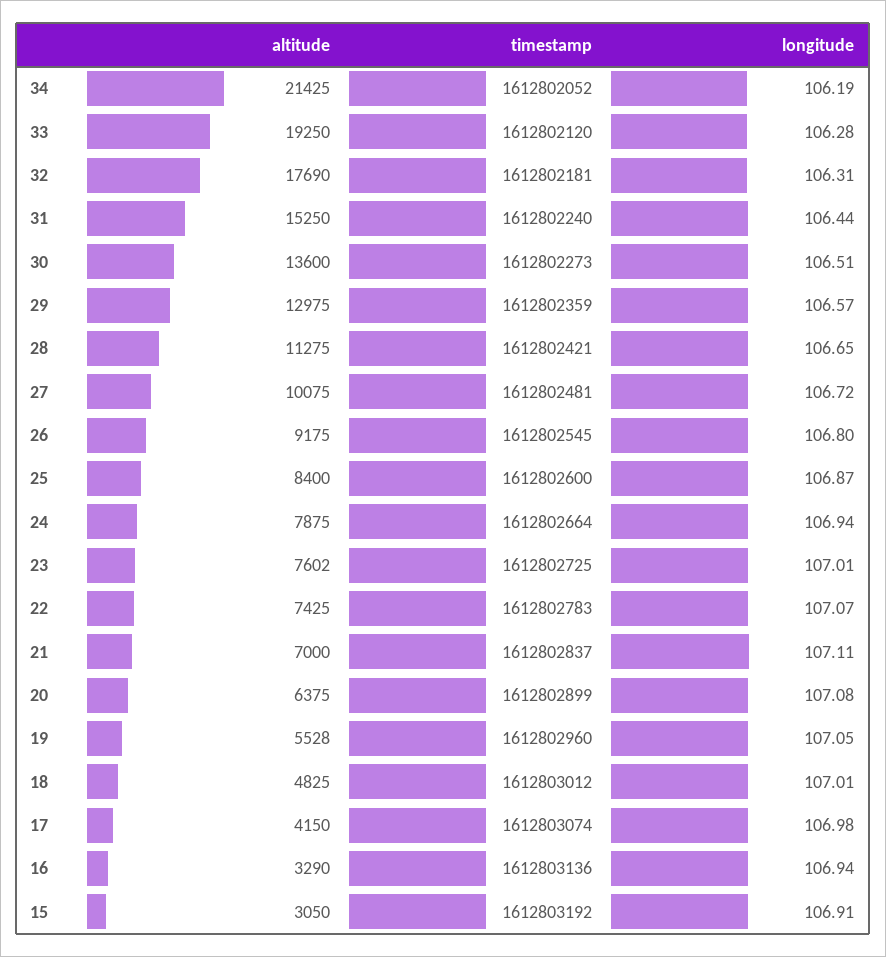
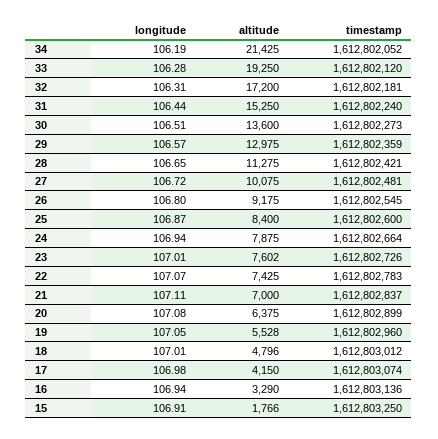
  {
    "altitude": {
      "34": 21425,
      "33": 19250,
-     "32": 17690,
+     "32": 17200,
      "31": 15250,
      "30": 13600,
      "29": 12975,
      "28": 11275,
      "27": 10075,
      "26": 9175,
      "25": 8400,
      "24": 7875,
      "23": 7602,
      "22": 7425,
      "21": 7000,
      "20": 6375,
      "19": 5528,
-     "18": 4825,
+     "18": 4796,
      "17": 4150,
      "16": 3290,
-     "15": 3050
+     "15": 1766
    },
    "timestamp": {
      "34": 1612802052,
      "33": 1612802120,
      "32": 1612802181,
      "31": 1612802240,
      "30": 1612802273,
      "29": 1612802359,
      "28": 1612802421,
      "27": 1612802481,
      "26": 1612802545,
      "25": 1612802600,
      "24": 1612802664,
-     "23": 1612802725,
+     "23": 1612802726,
      "22": 1612802783,
      "21": 1612802837,
      "20": 1612802899,
      "19": 1612802960,
      "18": 1612803012,
      "17": 1612803074,
      "16": 1612803136,
-     "15": 1612803192
+     "15": 1612803250
    },
    "longitude": {
      "34": 106.19,
      "33": 106.28,
      "32": 106.31,
      "31": 106.44,
      "30": 106.51,
      "29": 106.57,
      "28": 106.65,
      "27": 106.72,
      "26": 106.8,
      "25": 106.87,
      "24": 106.94,
      "23": 107.01,
      "22": 107.07,
      "21": 107.11,
      "20": 107.08,
      "19": 107.05,
      "18": 107.01,
      "17": 106.98,
      "16": 106.94,
      "15": 106.91
    }
  }

